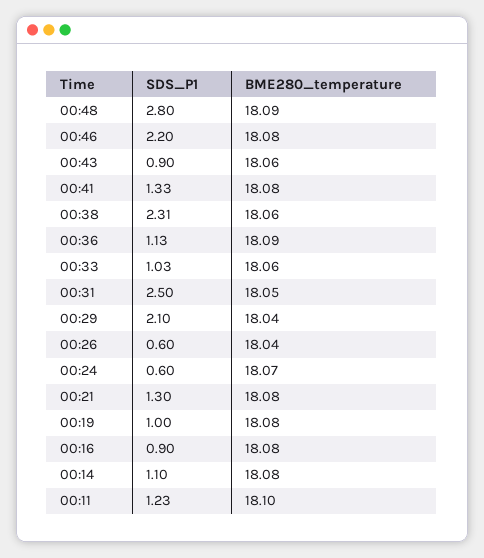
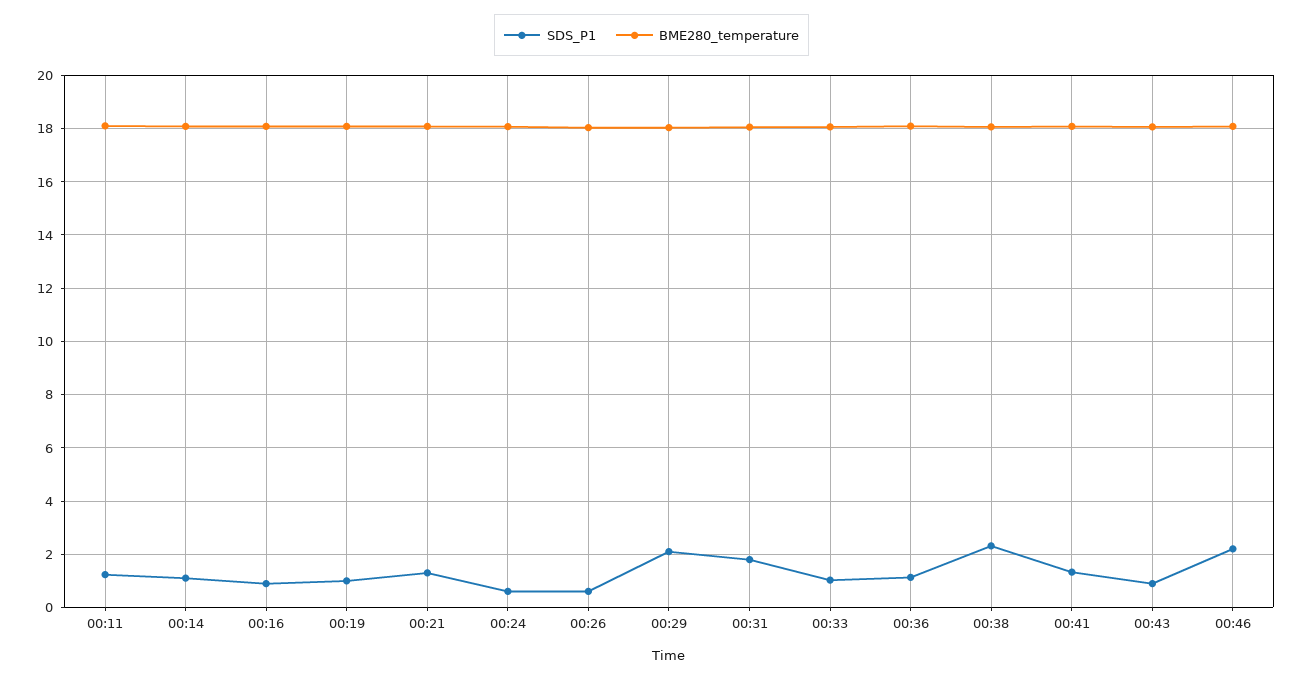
  {
    "SDS_P1": {
-     "00:48": 2.8,
      "00:46": 2.2,
      "00:43": 0.9,
      "00:41": 1.33,
      "00:38": 2.31,
      "00:36": 1.13,
      "00:33": 1.03,
-     "00:31": 2.5,
+     "00:31": 1.75,
      "00:29": 2.1,
      "00:26": 0.6,
      "00:24": 0.6,
      "00:21": 1.3,
      "00:19": 1,
      "00:16": 0.9,
      "00:14": 1.1,
      "00:11": 1.23
    },
    "BME280_temperature": {
-     "00:48": 18.09,
      "00:46": 18.08,
      "00:43": 18.06,
      "00:41": 18.08,
      "00:38": 18.06,
      "00:36": 18.09,
      "00:33": 18.06,
      "00:31": 18.05,
      "00:29": 18.04,
      "00:26": 18.04,
      "00:24": 18.07,
      "00:21": 18.08,
      "00:19": 18.08,
      "00:16": 18.08,
      "00:14": 18.08,
      "00:11": 18.1
    }
  }

